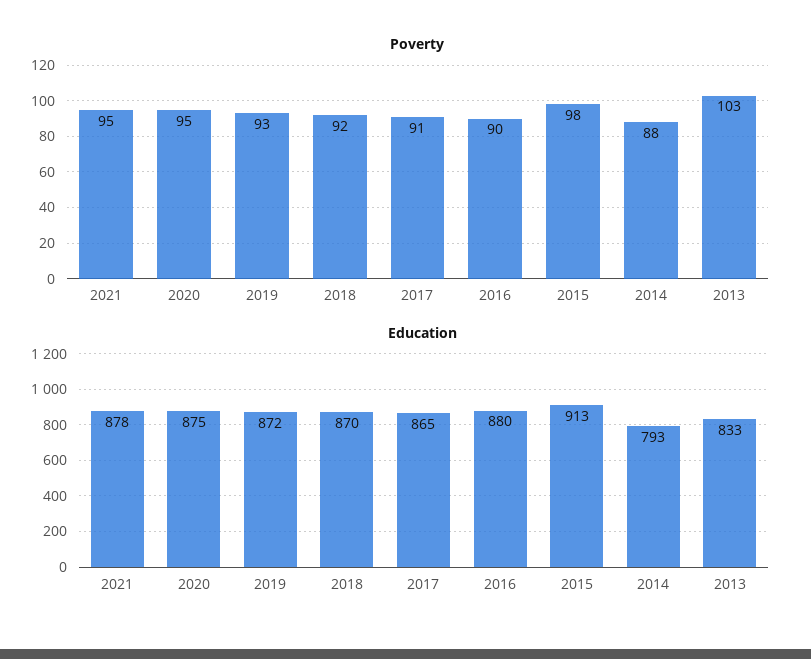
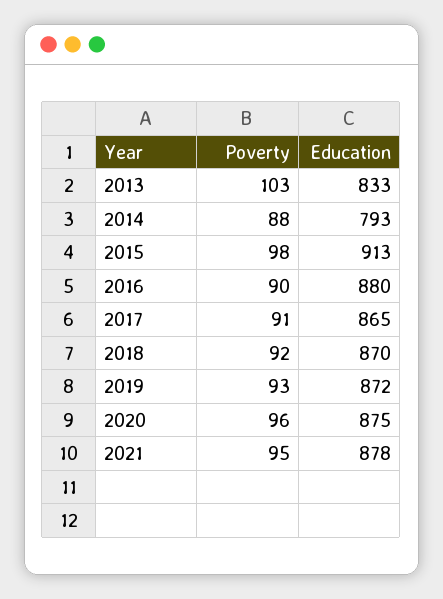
  {
    "Poverty": {
      "2021": 95,
-     "2020": 95,
+     "2020": 96,
      "2019": 93,
      "2018": 92,
      "2017": 91,
      "2016": 90,
      "2015": 98,
      "2014": 88,
      "2013": 103
    },
    "Education": {
      "2021": 878,
      "2020": 875,
      "2019": 872,
      "2018": 870,
      "2017": 865,
      "2016": 880,
      "2015": 913,
      "2014": 793,
      "2013": 833
    }
  }

